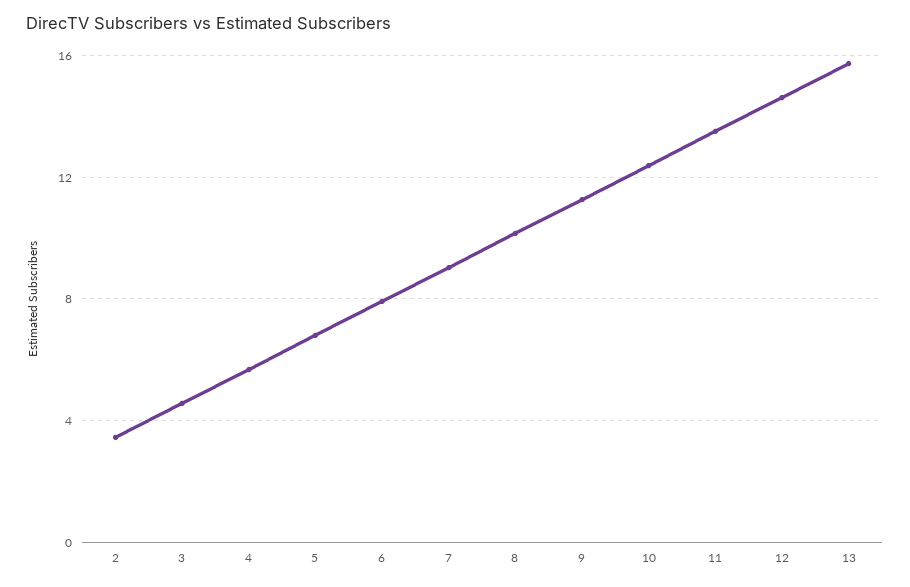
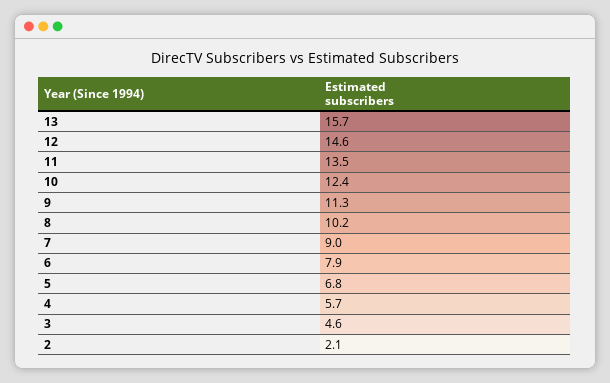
  {
-   "2": 3.5,
+   "2": 2.1,
    "3": 4.6,
    "4": 5.7,
    "5": 6.8,
    "6": 7.9,
    "7": 9,
    "8": 10.2,
    "9": 11.3,
    "10": 12.4,
    "11": 13.5,
    "12": 14.6,
    "13": 15.7
  }

